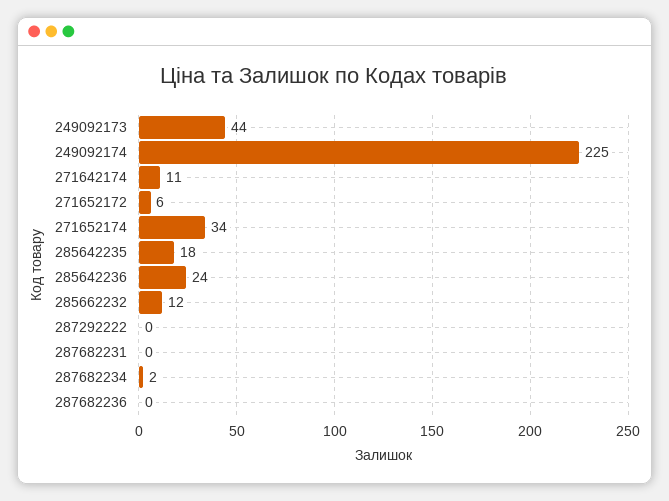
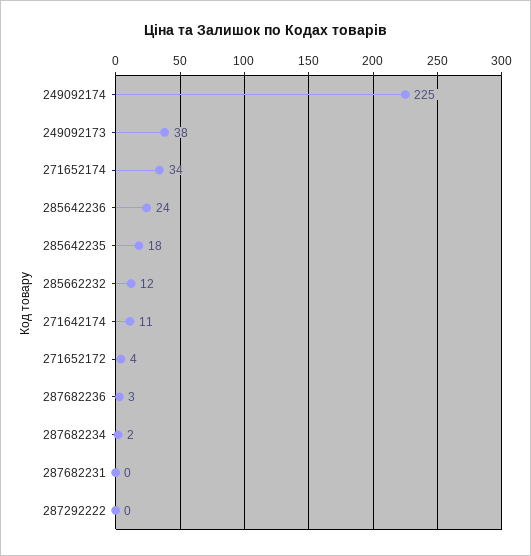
  {
-   "249092173": 44,
+   "249092173": 38,
    "249092174": 225,
    "271642174": 11,
-   "271652172": 6,
+   "271652172": 4,
    "271652174": 34,
    "285642235": 18,
    "285642236": 24,
    "285662232": 12,
    "287292222": 0,
    "287682231": 0,
    "287682234": 2,
-   "287682236": 0
+   "287682236": 3
  }

